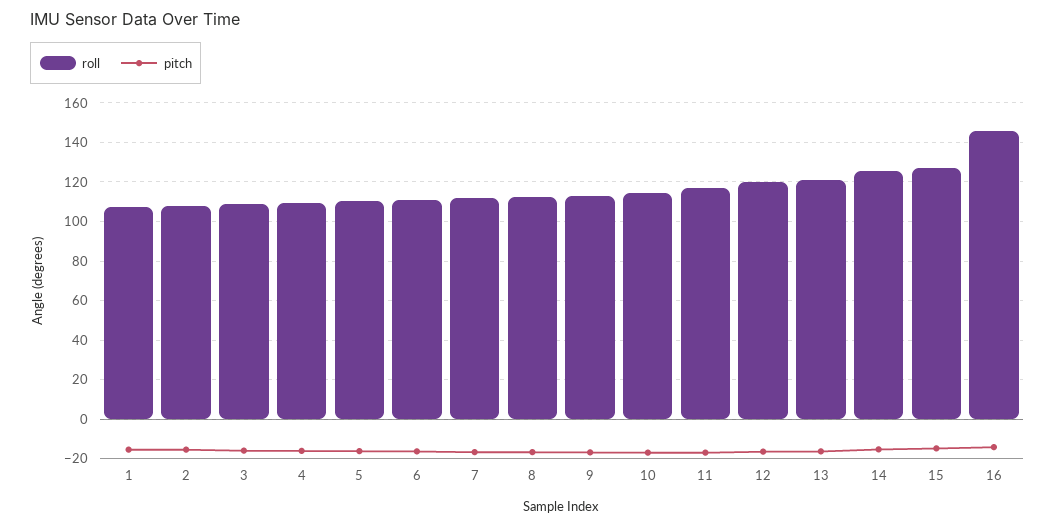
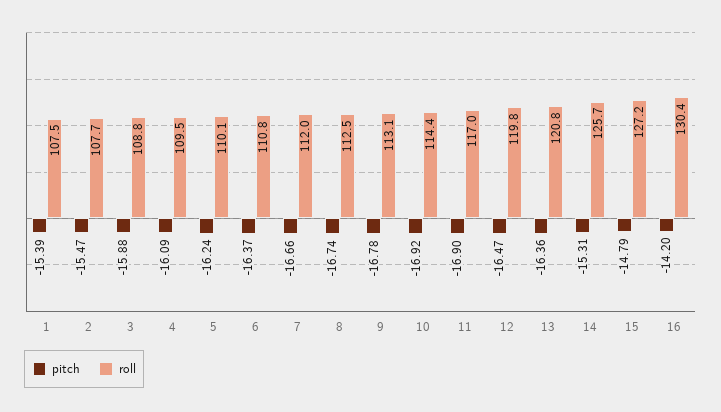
  {
    "roll": {
      "1": 107.5,
      "2": 107.7,
      "3": 108.8,
      "4": 109.5,
      "5": 110.1,
      "6": 110.8,
      "7": 112,
      "8": 112.5,
      "9": 113.1,
      "10": 114.4,
      "11": 117,
      "12": 119.8,
      "13": 120.8,
      "14": 125.7,
      "15": 127.2,
-     "16": 145
+     "16": 130.4
    },
    "pitch": {
      "1": -15.39,
      "2": -15.47,
      "3": -15.88,
      "4": -16.09,
      "5": -16.24,
      "6": -16.37,
      "7": -16.66,
      "8": -16.74,
      "9": -16.78,
      "10": -16.92,
      "11": -16.9,
      "12": -16.47,
      "13": -16.36,
      "14": -15.31,
      "15": -14.79,
      "16": -14.2
    }
  }

